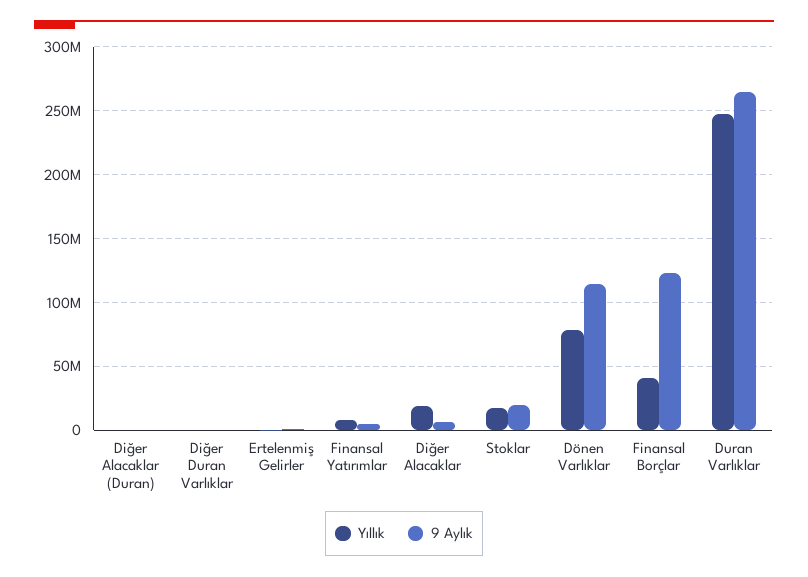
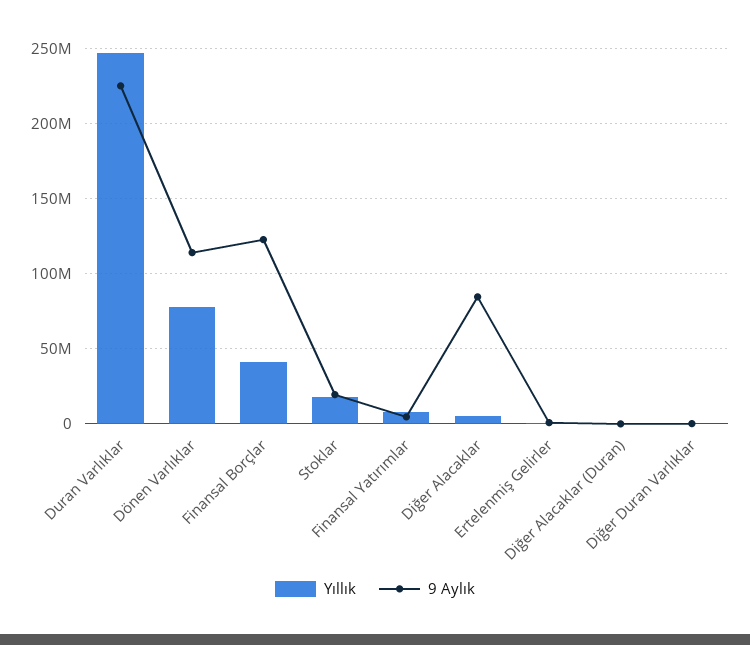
  {
    "Yıllık": {
      "Diğer Alacaklar (Duran)": 0,
      "Diğer Duran Varlıklar": 0,
      "Ertelenmiş Gelirler": 0,
      "Finansal Yatırımlar": 10000000,
-     "Diğer Alacaklar": 20000000,
+     "Diğer Alacaklar": 5000000,
      "Stoklar": 20000000,
      "Dönen Varlıklar": 80000000,
      "Finansal Borçlar": 40000000,
      "Duran Varlıklar": 245000000
    },
    "9 Aylık": {
      "Diğer Alacaklar (Duran)": 0,
      "Diğer Duran Varlıklar": 0,
      "Ertelenmiş Gelirler": 0,
      "Finansal Yatırımlar": 5000000,
-     "Diğer Alacaklar": 5000000,
+     "Diğer Alacaklar": 85000000,
      "Stoklar": 20000000,
      "Dönen Varlıklar": 115000000,
      "Finansal Borçlar": 125000000,
-     "Duran Varlıklar": 265000000
+     "Duran Varlıklar": 225000000
    }
  }

